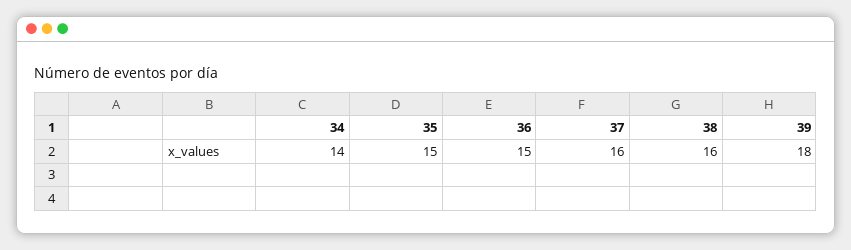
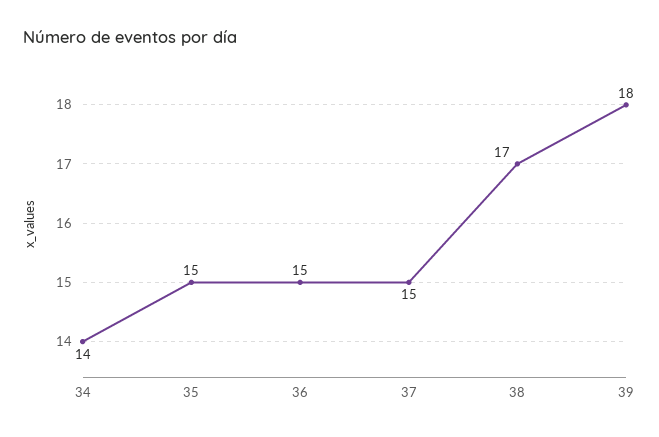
  {
    "34": 14,
    "35": 15,
    "36": 15,
-   "37": 16,
+   "37": 15,
-   "38": 16,
+   "38": 17,
    "39": 18
  }

